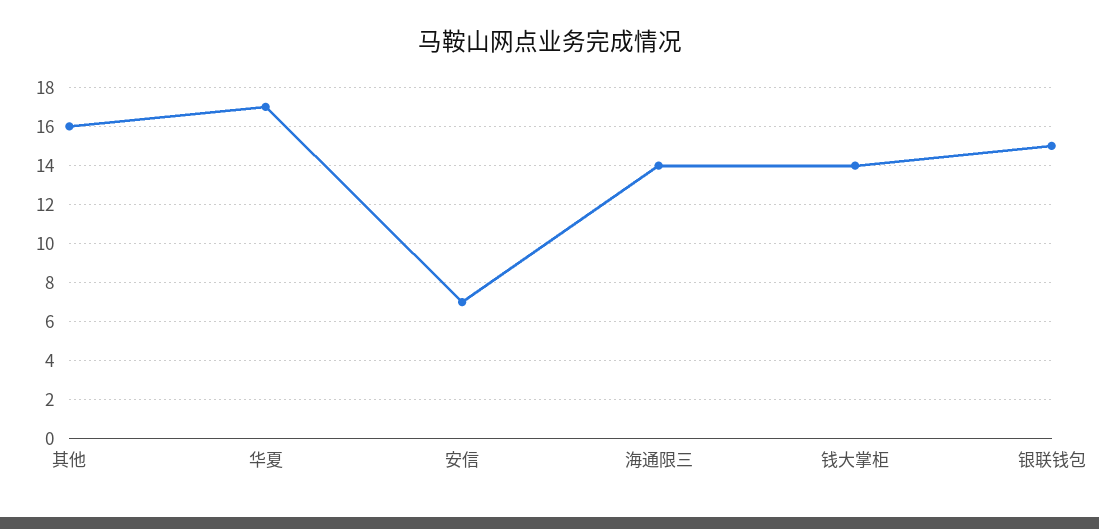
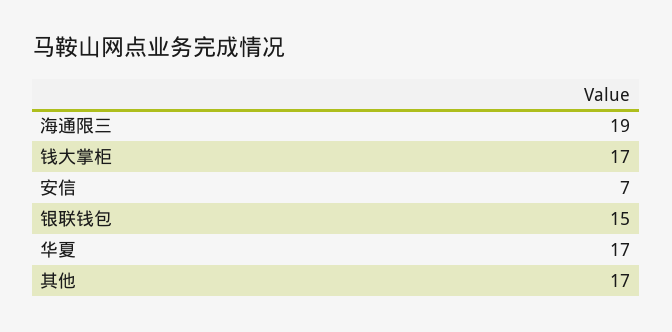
  {
-   "其他": 16,
+   "其他": 17,
    "华夏": 17,
    "安信": 7,
-   "海通限三": 14,
+   "海通限三": 19,
-   "钱大掌柜": 14,
+   "钱大掌柜": 17,
    "银联钱包": 15
  }

